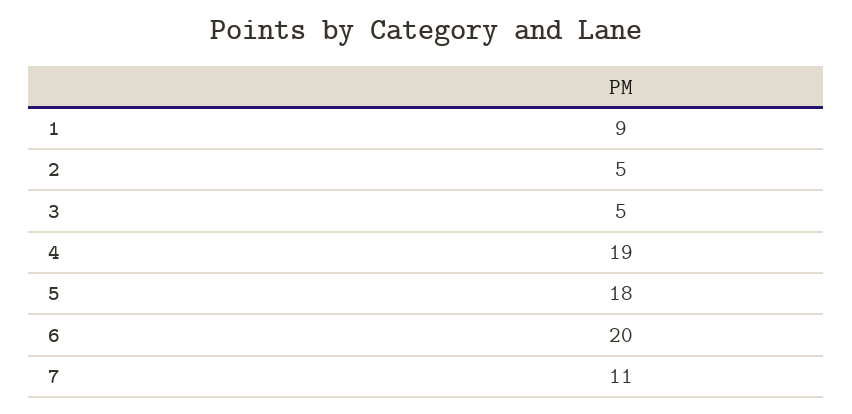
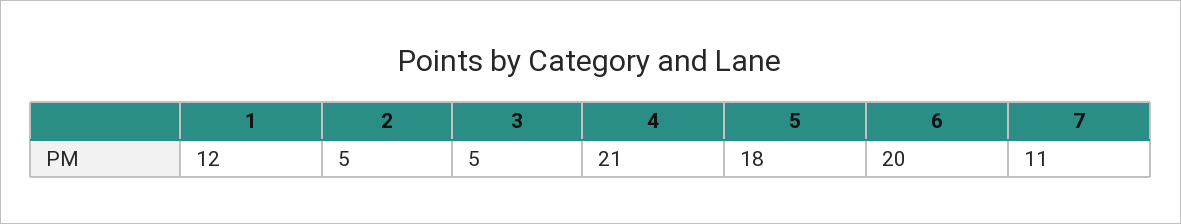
  {
-   "1": 9,
+   "1": 12,
    "2": 5,
    "3": 5,
-   "4": 19,
+   "4": 21,
    "5": 18,
    "6": 20,
    "7": 11
  }

